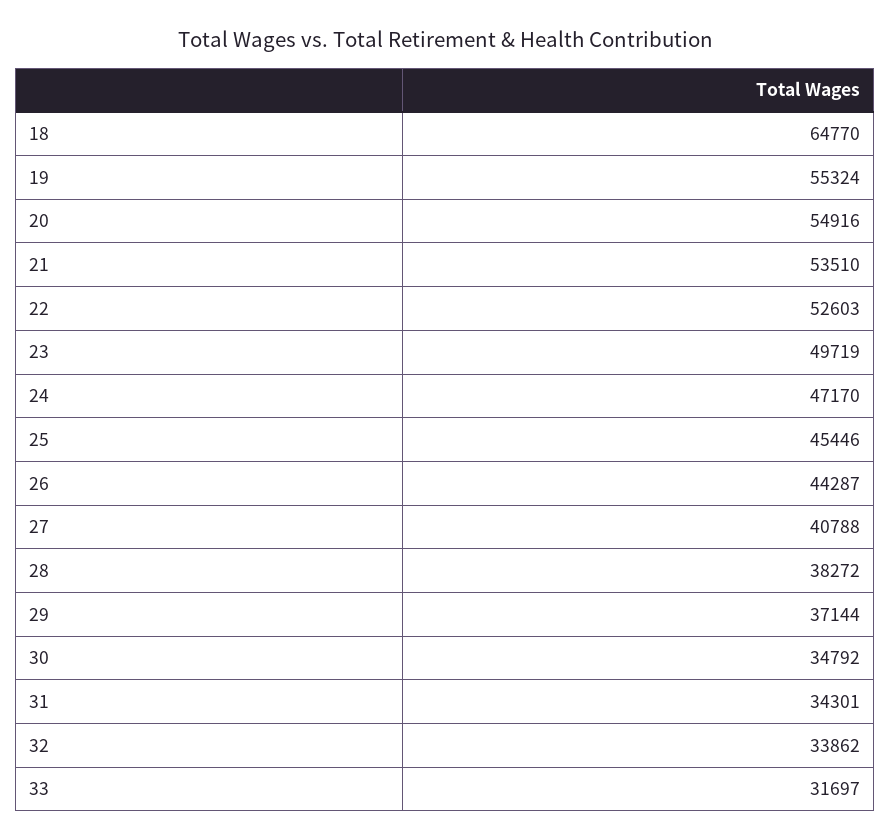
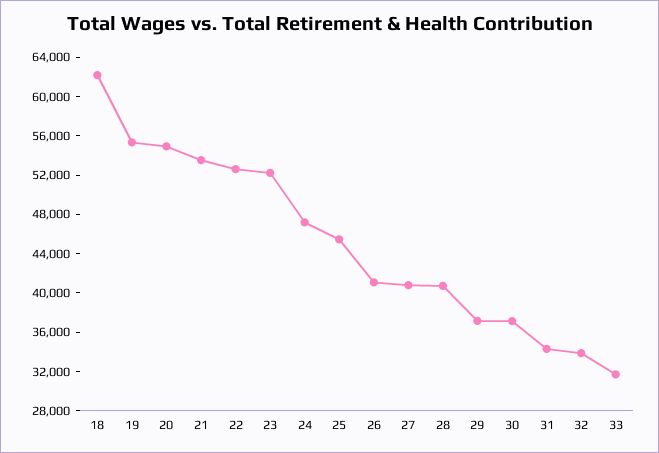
  {
-   "18": 64770,
+   "18": 62000,
    "19": 55324,
    "20": 54916,
    "21": 53510,
    "22": 52603,
-   "23": 49719,
+   "23": 52000,
    "24": 47170,
    "25": 45446,
-   "26": 44287,
+   "26": 41000,
    "27": 40788,
-   "28": 38272,
+   "28": 41000,
    "29": 37144,
-   "30": 34792,
+   "30": 37000,
    "31": 34301,
    "32": 33862,
    "33": 31697
  }

